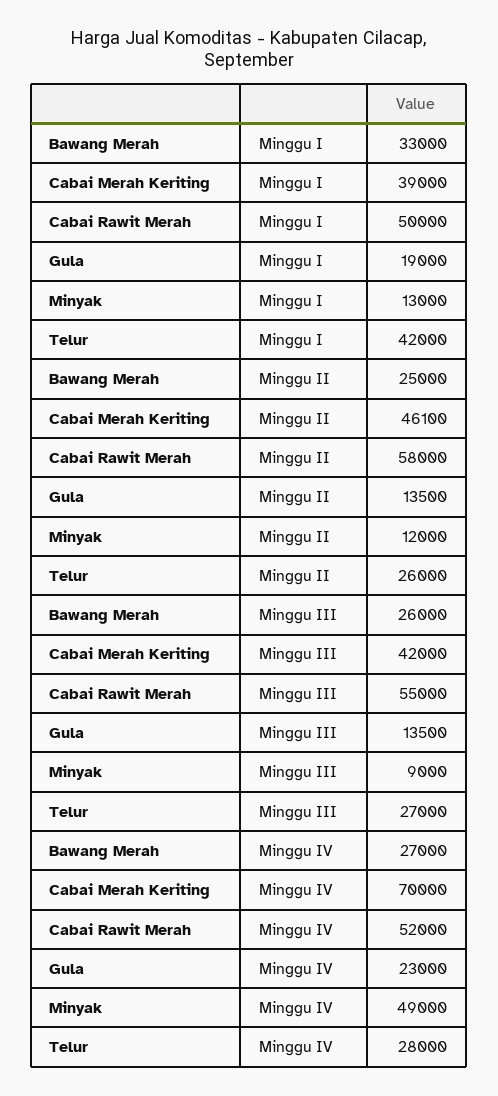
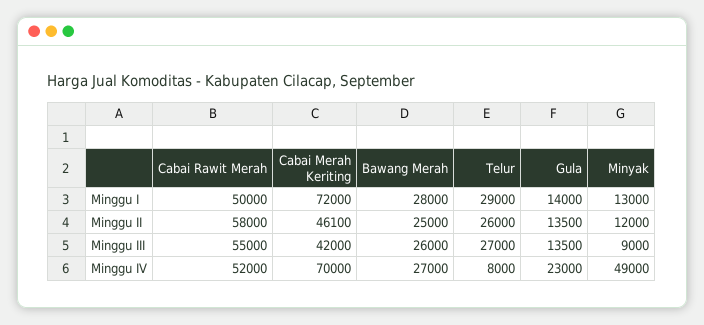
  {
    "Bawang Merah": {
-     "Minggu I": 33000,
+     "Minggu I": 28000,
      "Minggu II": 25000,
      "Minggu III": 26000,
      "Minggu IV": 27000
    },
    "Cabai Merah Keriting": {
-     "Minggu I": 39000,
+     "Minggu I": 72000,
      "Minggu II": 46100,
      "Minggu III": 42000,
      "Minggu IV": 70000
    },
    "Cabai Rawit Merah": {
      "Minggu I": 50000,
      "Minggu II": 58000,
      "Minggu III": 55000,
      "Minggu IV": 52000
    },
    "Gula": {
-     "Minggu I": 19000,
+     "Minggu I": 14000,
      "Minggu II": 13500,
      "Minggu III": 13500,
      "Minggu IV": 23000
    },
    "Minyak": {
      "Minggu I": 13000,
      "Minggu II": 12000,
      "Minggu III": 9000,
      "Minggu IV": 49000
    },
    "Telur": {
-     "Minggu I": 42000,
+     "Minggu I": 29000,
      "Minggu II": 26000,
      "Minggu III": 27000,
-     "Minggu IV": 28000
+     "Minggu IV": 8000
    }
  }

